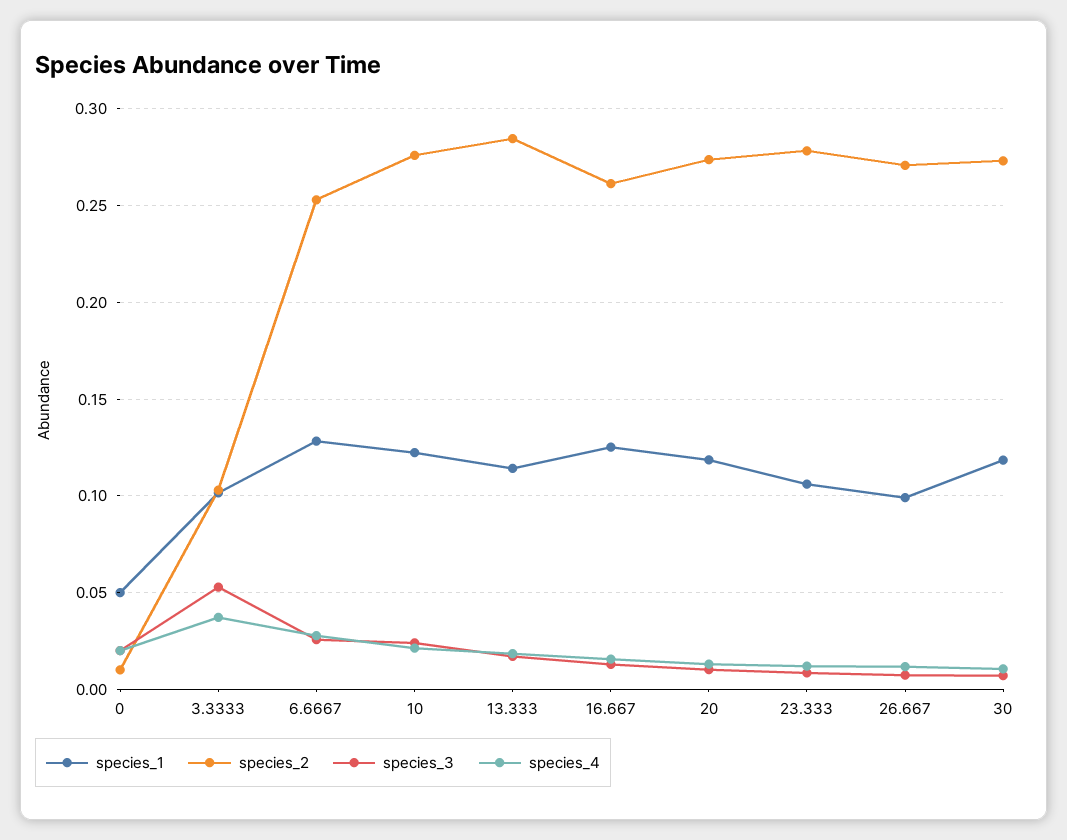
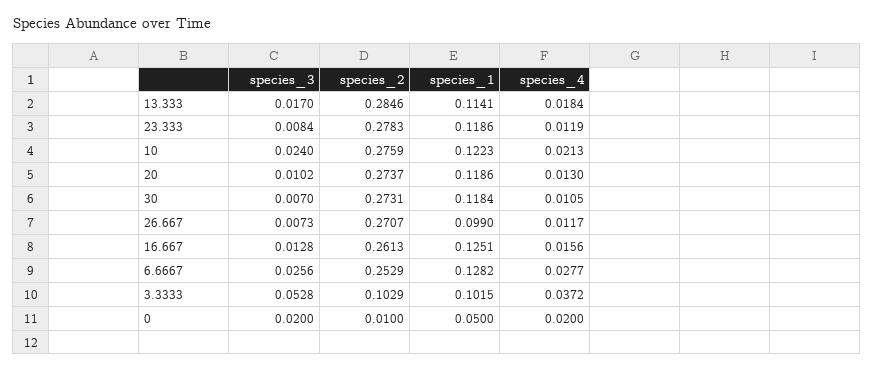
  {
    "species_1": {
      "0": 0.05,
      "3.3333": 0.1015,
      "6.6667": 0.1282,
      "10": 0.1223,
      "13.333": 0.1141,
      "16.667": 0.1251,
      "20": 0.1186,
-     "23.333": 0.105,
+     "23.333": 0.1186,
      "26.667": 0.099,
      "30": 0.1184
    },
    "species_2": {
      "0": 0.01,
      "3.3333": 0.1029,
      "6.6667": 0.2529,
      "10": 0.2759,
      "13.333": 0.2846,
      "16.667": 0.2613,
      "20": 0.2737,
      "23.333": 0.2783,
      "26.667": 0.2707,
      "30": 0.2731
    },
    "species_3": {
      "0": 0.02,
      "3.3333": 0.0528,
      "6.6667": 0.0256,
      "10": 0.024,
      "13.333": 0.017,
      "16.667": 0.0128,
      "20": 0.0102,
      "23.333": 0.0084,
      "26.667": 0.0073,
      "30": 0.007
    },
    "species_4": {
      "0": 0.02,
      "3.3333": 0.0372,
      "6.6667": 0.0277,
      "10": 0.0213,
      "13.333": 0.0184,
      "16.667": 0.0156,
      "20": 0.013,
      "23.333": 0.0119,
      "26.667": 0.0117,
      "30": 0.0105
    }
  }

